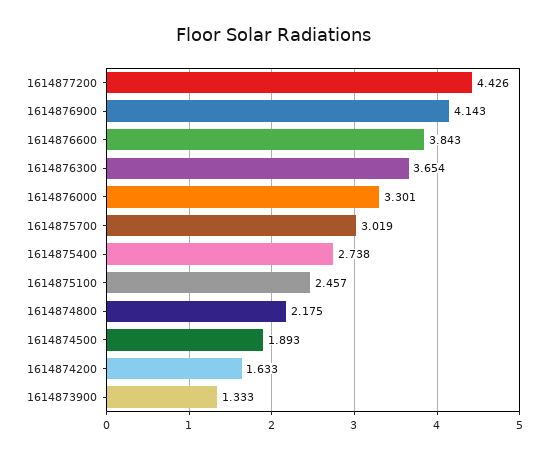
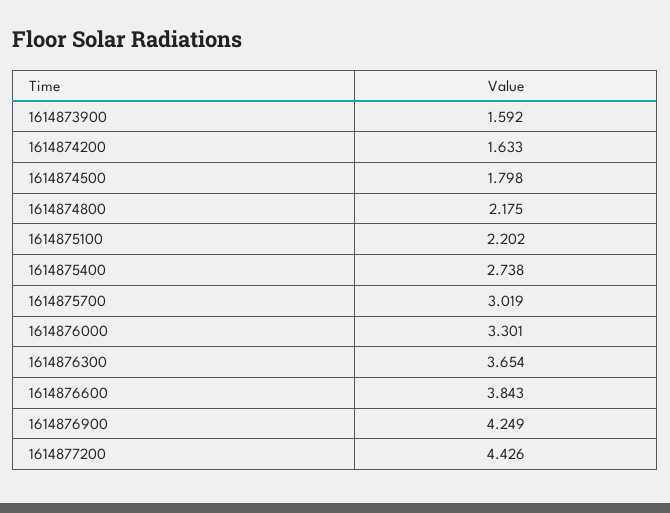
  {
    "1614877200": 4.426,
-   "1614876900": 4.143,
+   "1614876900": 4.249,
    "1614876600": 3.843,
    "1614876300": 3.654,
    "1614876000": 3.301,
    "1614875700": 3.019,
    "1614875400": 2.738,
-   "1614875100": 2.457,
+   "1614875100": 2.202,
    "1614874800": 2.175,
-   "1614874500": 1.893,
+   "1614874500": 1.798,
    "1614874200": 1.633,
-   "1614873900": 1.333
+   "1614873900": 1.592
  }

